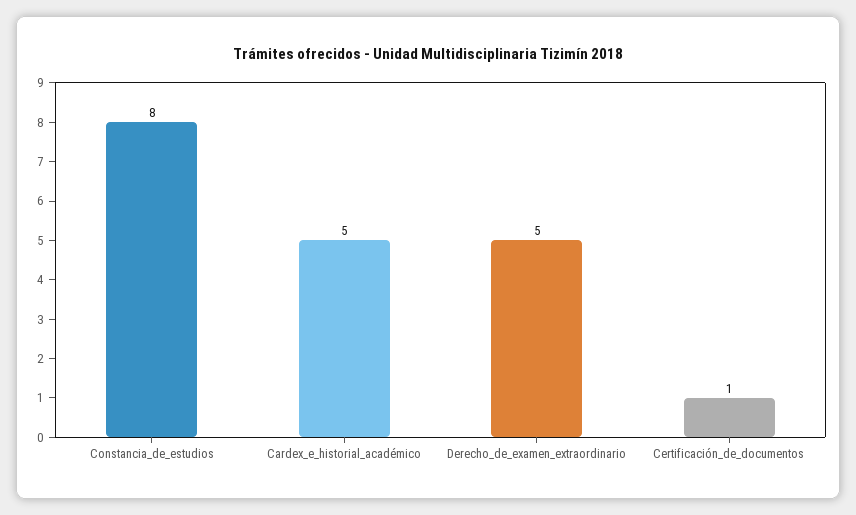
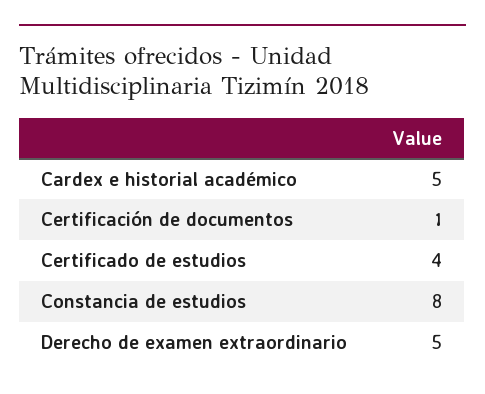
  {
    "Constancia_de_estudios": 8,
    "Cardex_e_historial_académico": 5,
    "Derecho_de_examen_extraordinario": 5,
-   "Certificación_de_documentos": 1
+   "Certificación_de_documentos": 1,
+   "Certificado de estudios": 4
  }

